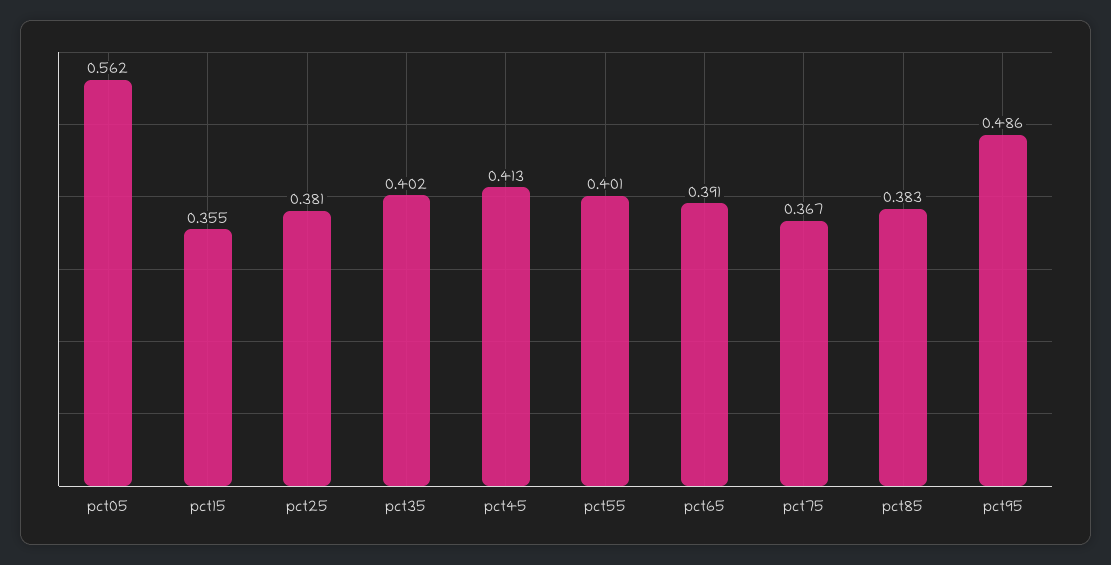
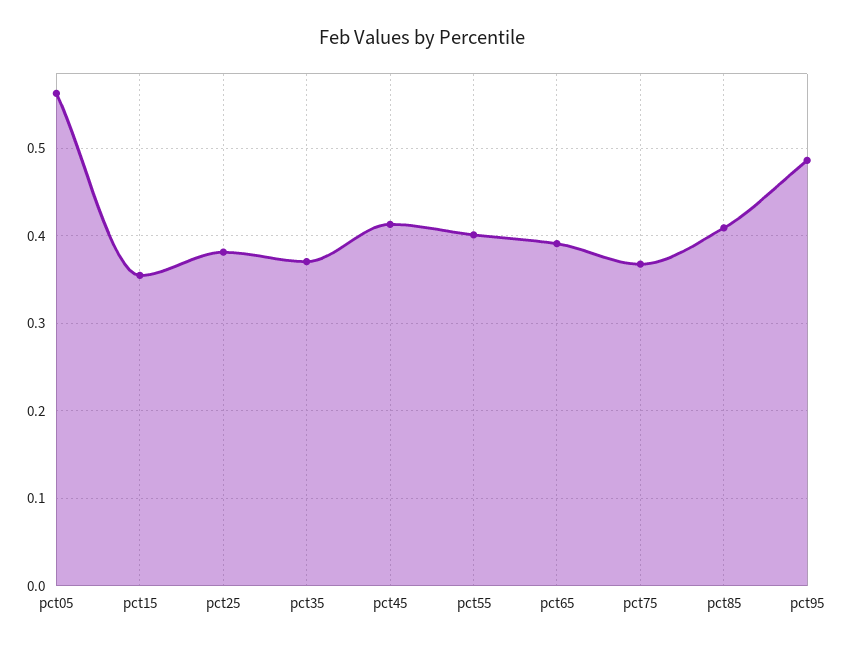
  {
    "pct05": 0.562,
    "pct15": 0.355,
    "pct25": 0.381,
-   "pct35": 0.402,
+   "pct35": 0.37,
    "pct45": 0.413,
    "pct55": 0.401,
    "pct65": 0.391,
    "pct75": 0.367,
-   "pct85": 0.383,
+   "pct85": 0.41,
    "pct95": 0.486
  }

